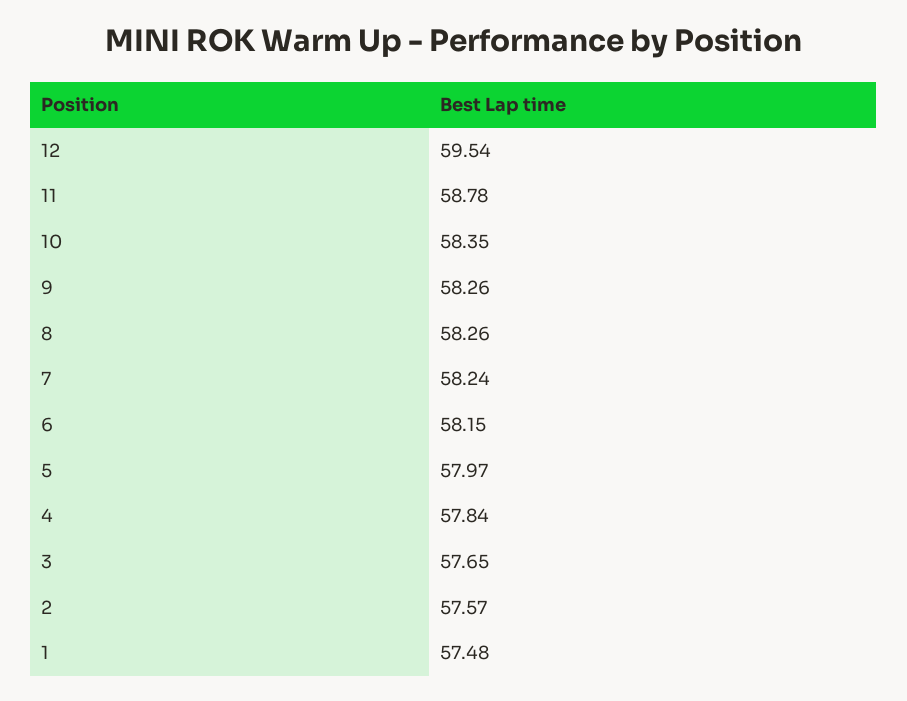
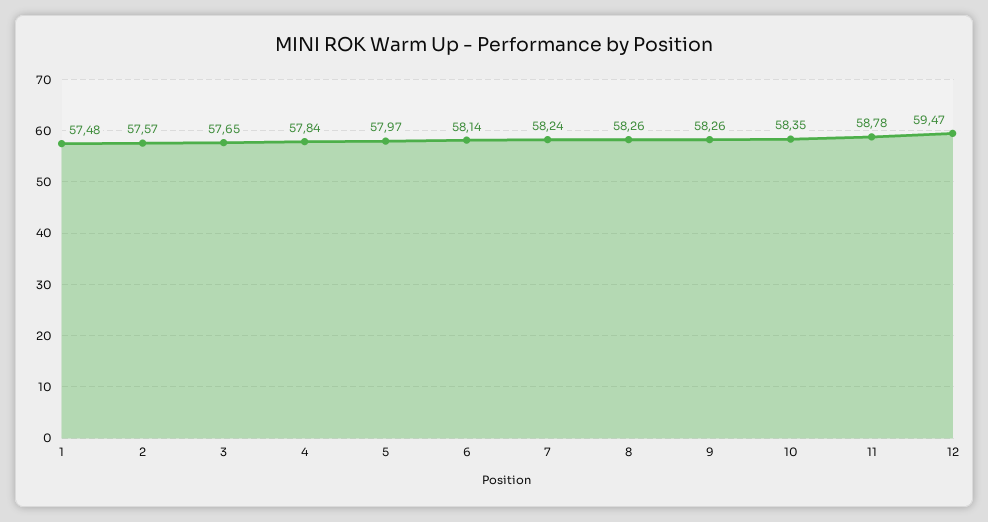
  {
-   "12": 59.54,
+   "12": 59.47,
    "11": 58.78,
    "10": 58.35,
    "9": 58.26,
    "8": 58.26,
    "7": 58.24,
-   "6": 58.15,
+   "6": 58.14,
    "5": 57.97,
    "4": 57.84,
    "3": 57.65,
    "2": 57.57,
    "1": 57.48
  }

